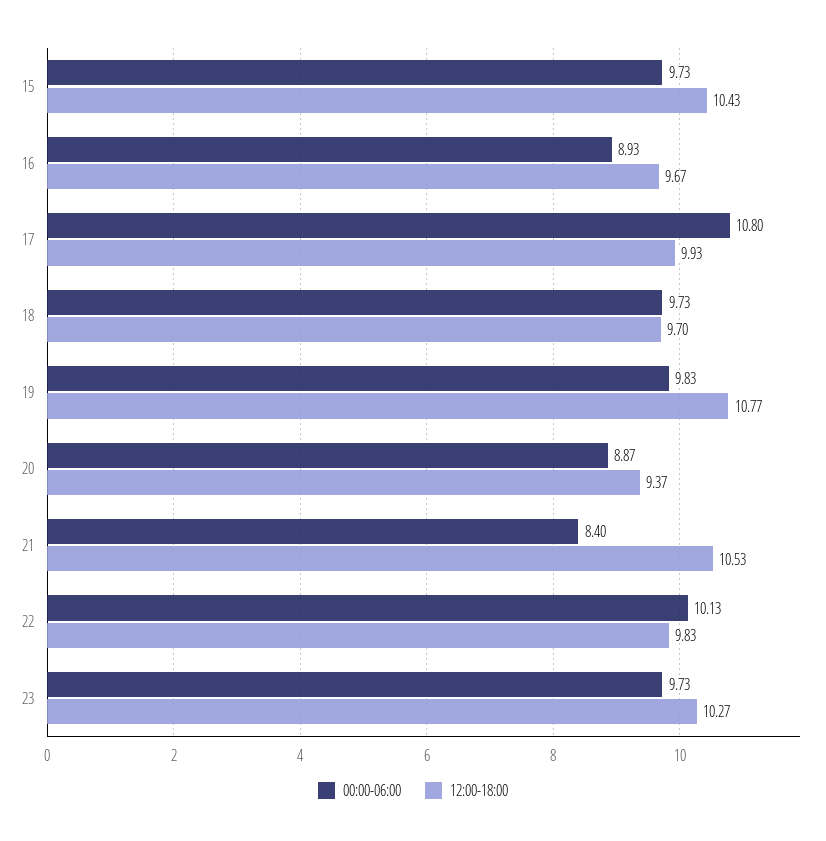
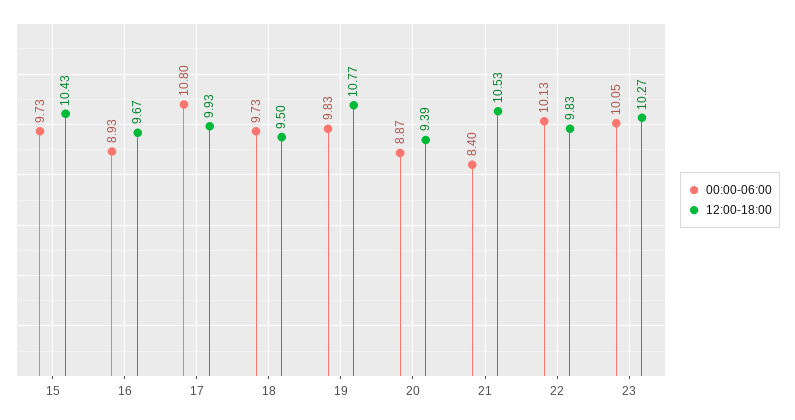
  {
    "00:00-06:00": {
      "15": 9.73,
      "16": 8.93,
      "17": 10.8,
      "18": 9.73,
      "19": 9.83,
      "20": 8.87,
      "21": 8.4,
      "22": 10.13,
-     "23": 9.73
+     "23": 10.05
    },
    "12:00-18:00": {
      "15": 10.43,
      "16": 9.67,
      "17": 9.93,
-     "18": 9.7,
+     "18": 9.5,
      "19": 10.77,
-     "20": 9.37,
+     "20": 9.39,
      "21": 10.53,
      "22": 9.83,
      "23": 10.27
    }
  }

